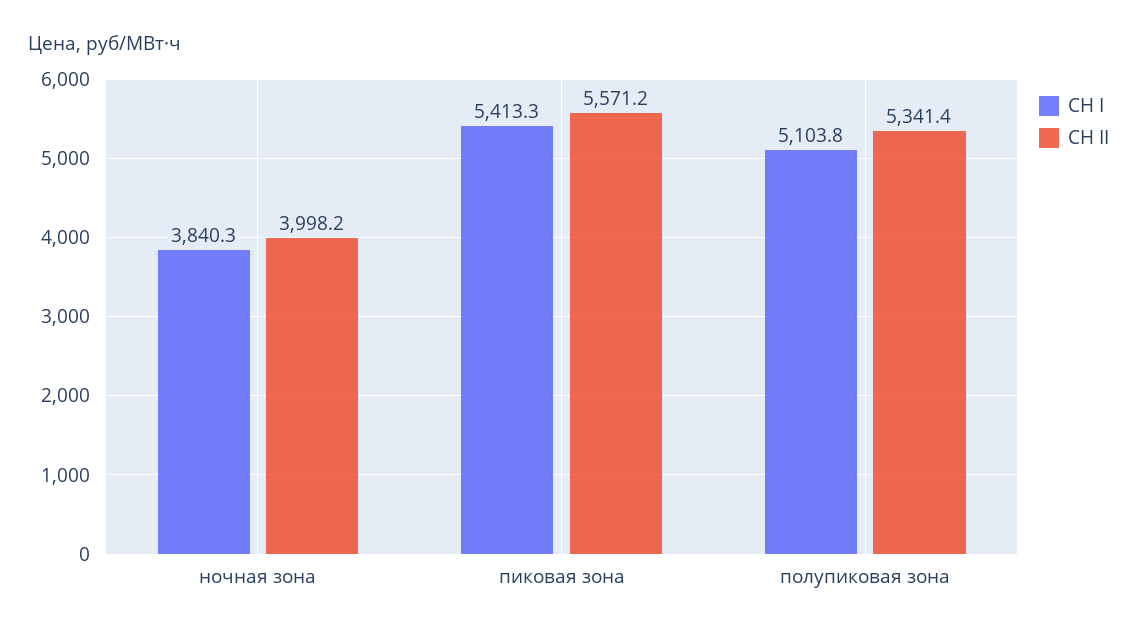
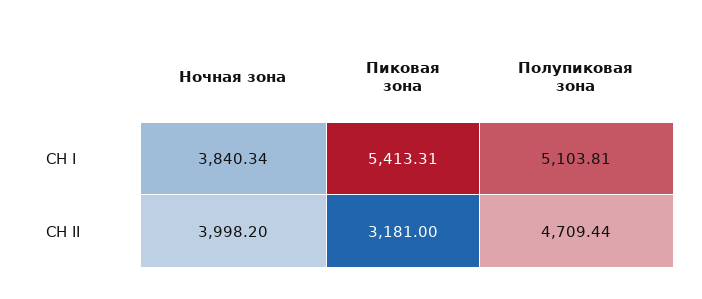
  {
    "СН I": {
      "ночная зона": 3840.34,
      "пиковая зона": 5413.31,
      "полупиковая зона": 5103.81
    },
    "СН II": {
      "ночная зона": 3998.2,
-     "пиковая зона": 5571.2,
+     "пиковая зона": 3181,
-     "полупиковая зона": 5341.4
+     "полупиковая зона": 4709.44
    }
  }

